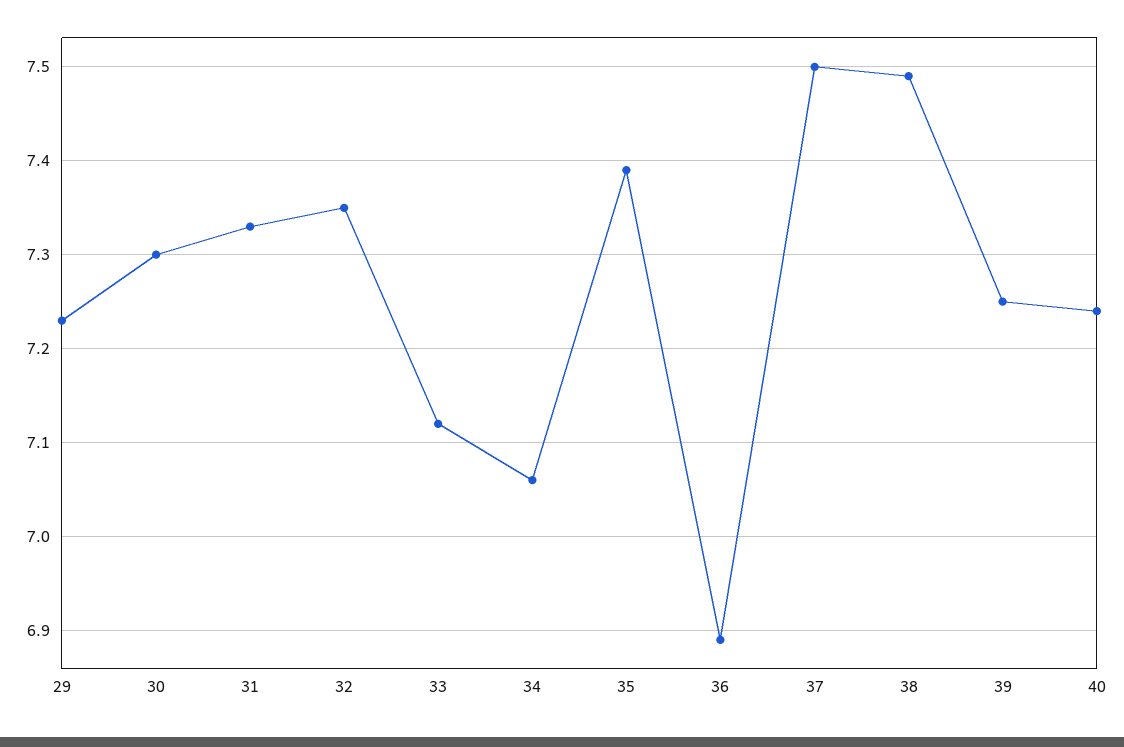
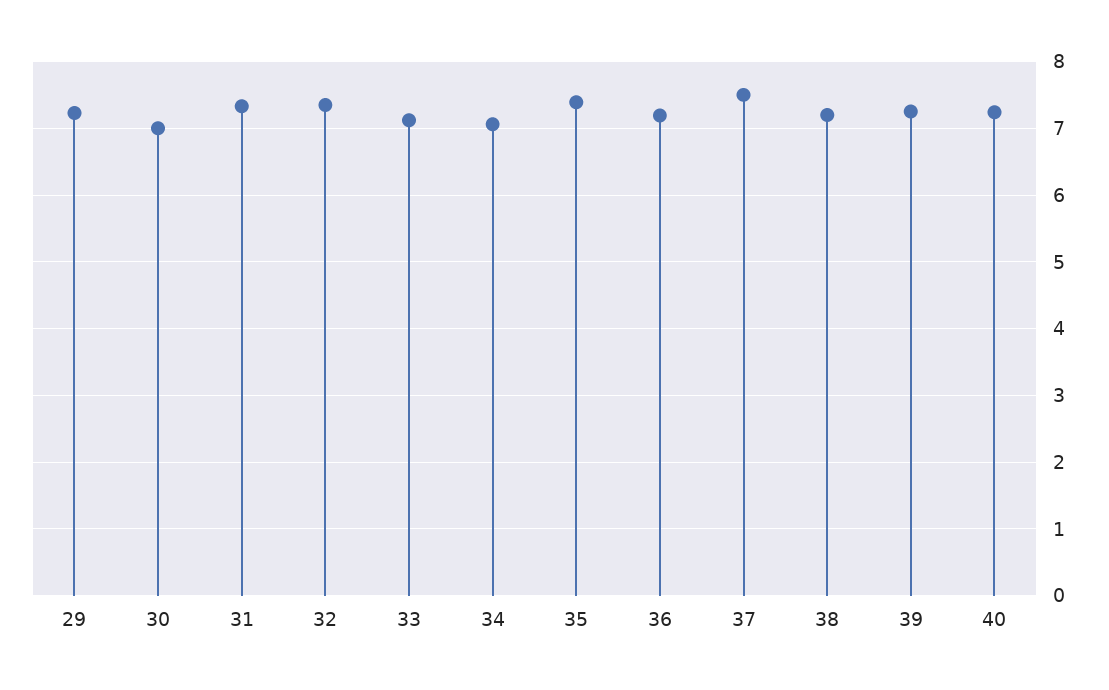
  {
    "29": 7.23,
-   "30": 7.3,
+   "30": 7,
    "31": 7.33,
    "32": 7.35,
    "33": 7.12,
    "34": 7.06,
    "35": 7.39,
-   "36": 6.89,
+   "36": 7.2,
    "37": 7.5,
-   "38": 7.49,
+   "38": 7.2,
    "39": 7.25,
    "40": 7.24
  }

